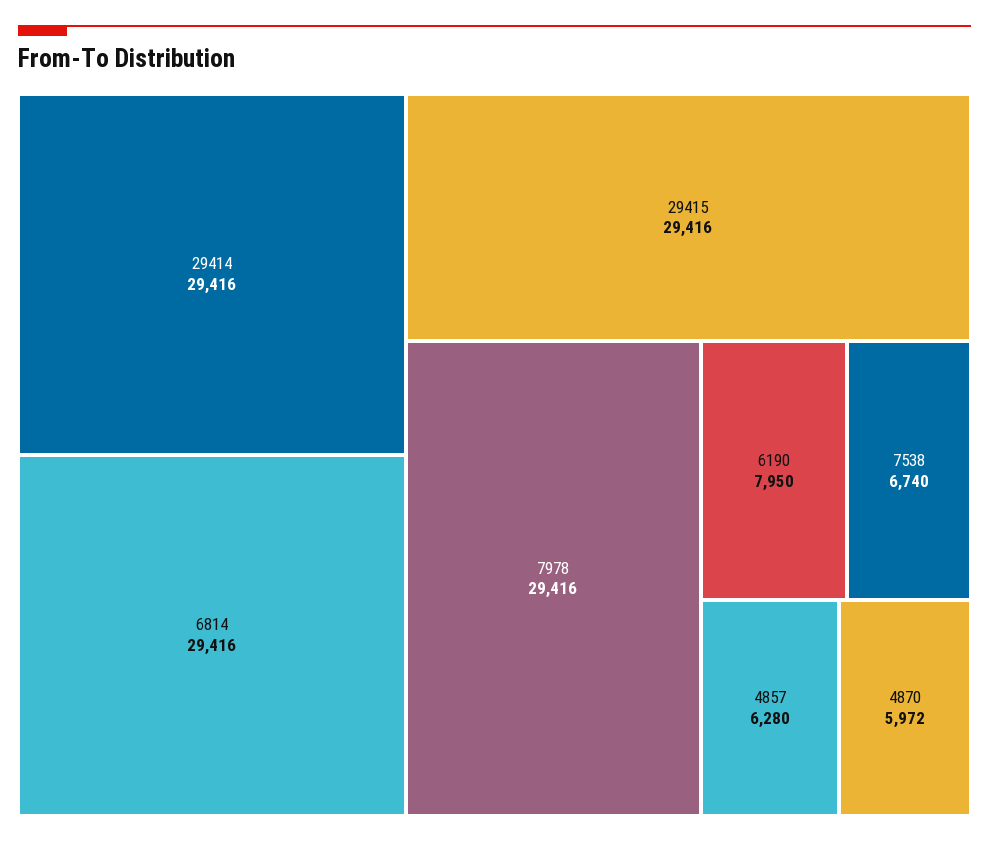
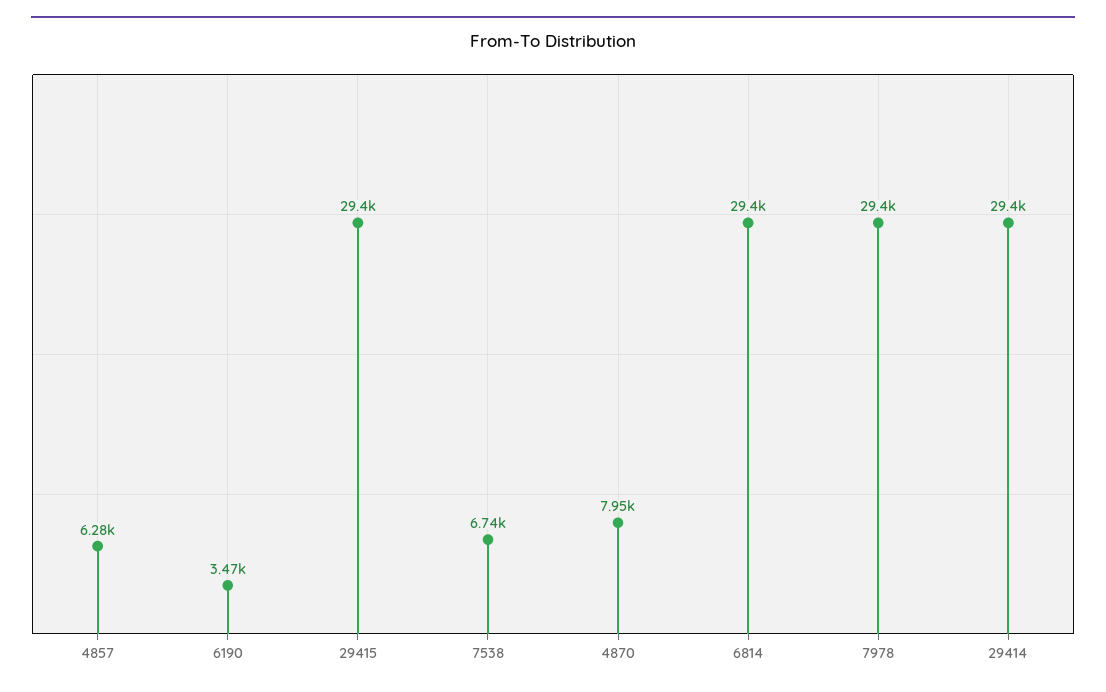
  {
    "29414": 29416,
    "6814": 29416,
    "29415": 29416,
    "7978": 29416,
-   "6190": 7950,
+   "6190": 3470,
    "7538": 6740,
    "4857": 6280,
-   "4870": 5972
+   "4870": 7950
  }

